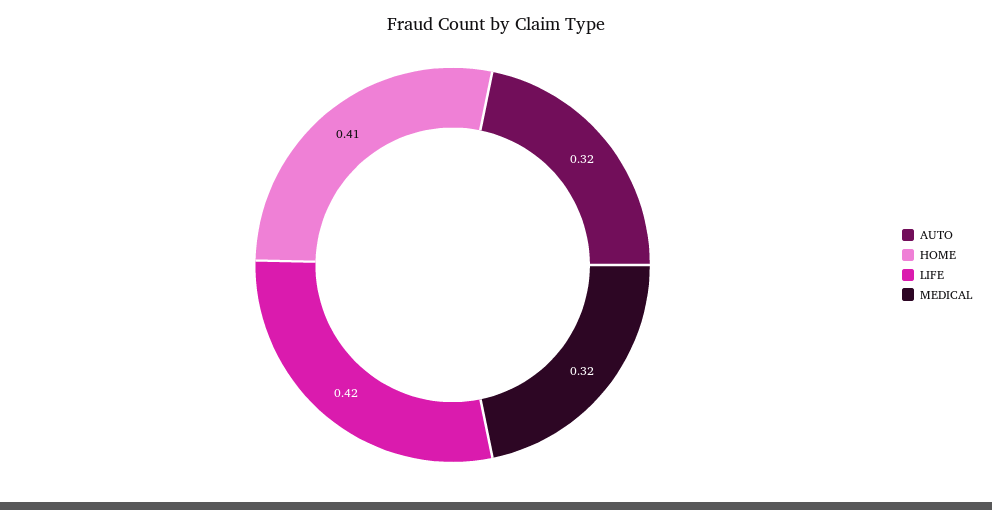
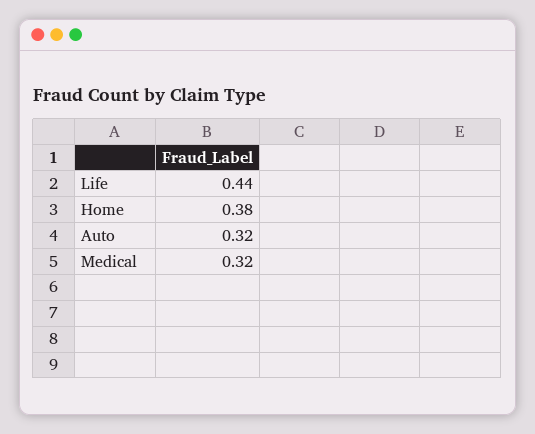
  {
    "AUTO": 0.32,
-   "HOME": 0.41,
+   "HOME": 0.38,
-   "LIFE": 0.42,
+   "LIFE": 0.44,
    "MEDICAL": 0.32
  }

